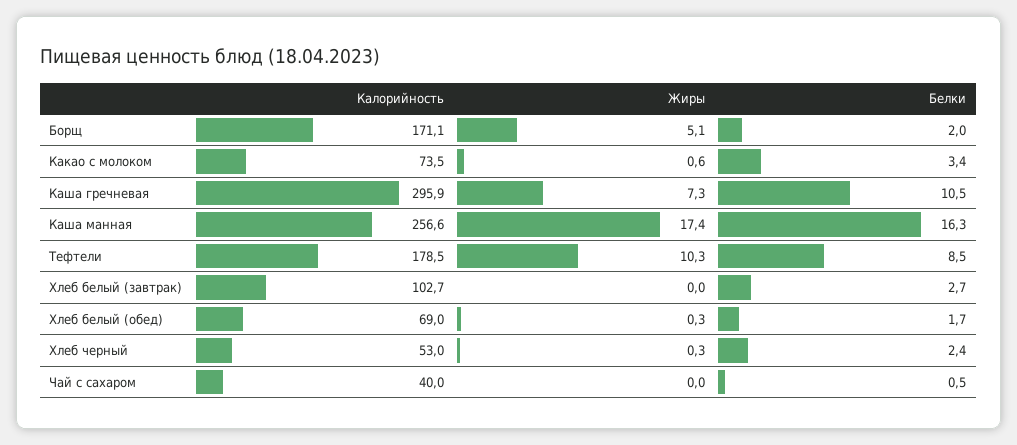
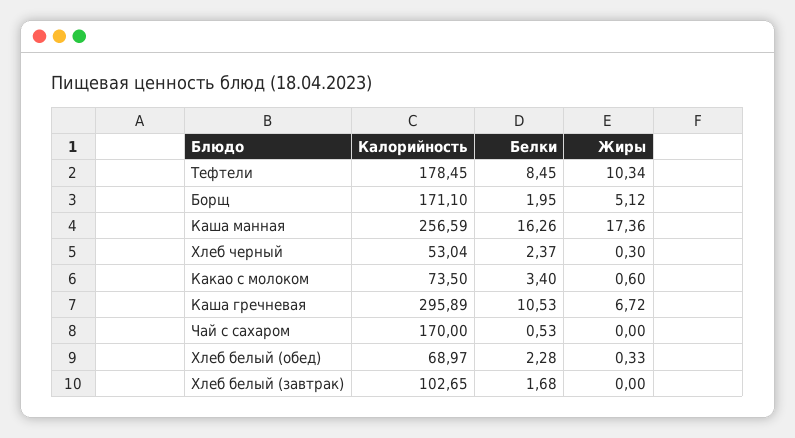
  {
    "Калорийность": {
      "Борщ": 171.1,
      "Какао с молоком": 73.5,
      "Каша гречневая": 295.89,
      "Каша манная": 256.59,
      "Тефтели": 178.45,
      "Хлеб белый (завтрак)": 102.65,
      "Хлеб белый (обед)": 68.97,
      "Хлеб черный": 53.04,
-     "Чай с сахаром": 40
+     "Чай с сахаром": 170
    },
    "Жиры": {
      "Борщ": 5.12,
      "Какао с молоком": 0.6,
-     "Каша гречневая": 7.3,
+     "Каша гречневая": 6.72,
      "Каша манная": 17.36,
      "Тефтели": 10.34,
      "Хлеб белый (завтрак)": 0,
      "Хлеб белый (обед)": 0.33,
      "Хлеб черный": 0.3,
      "Чай с сахаром": 0
    },
    "Белки": {
      "Борщ": 1.95,
      "Какао с молоком": 3.4,
      "Каша гречневая": 10.53,
      "Каша манная": 16.26,
      "Тефтели": 8.45,
-     "Хлеб белый (завтрак)": 2.7,
+     "Хлеб белый (завтрак)": 1.68,
-     "Хлеб белый (обед)": 1.7,
+     "Хлеб белый (обед)": 2.28,
      "Хлеб черный": 2.37,
      "Чай с сахаром": 0.53
    }
  }

